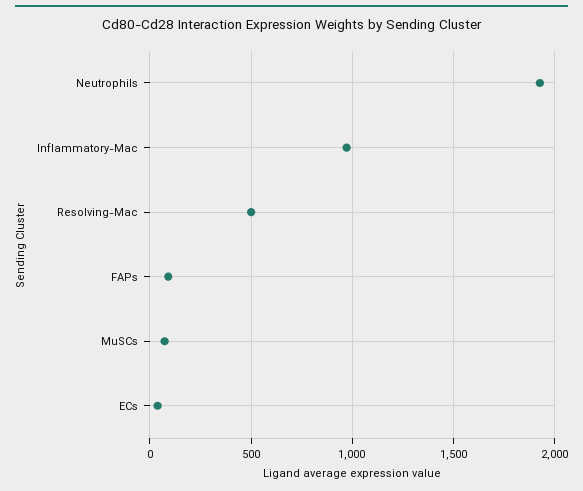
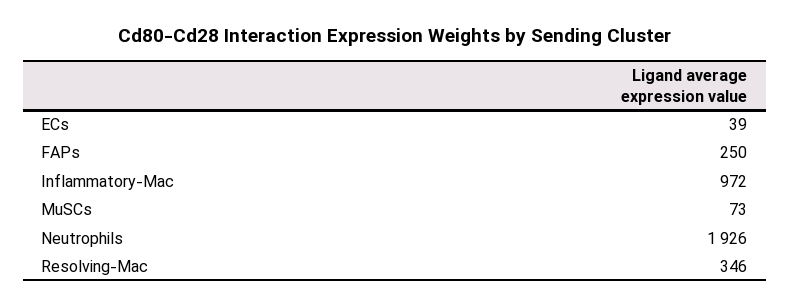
  {
    "Neutrophils": 1926,
    "Inflammatory-Mac": 972,
-   "Resolving-Mac": 500,
+   "Resolving-Mac": 346,
-   "FAPs": 100,
+   "FAPs": 250,
    "MuSCs": 73,
    "ECs": 39
  }

